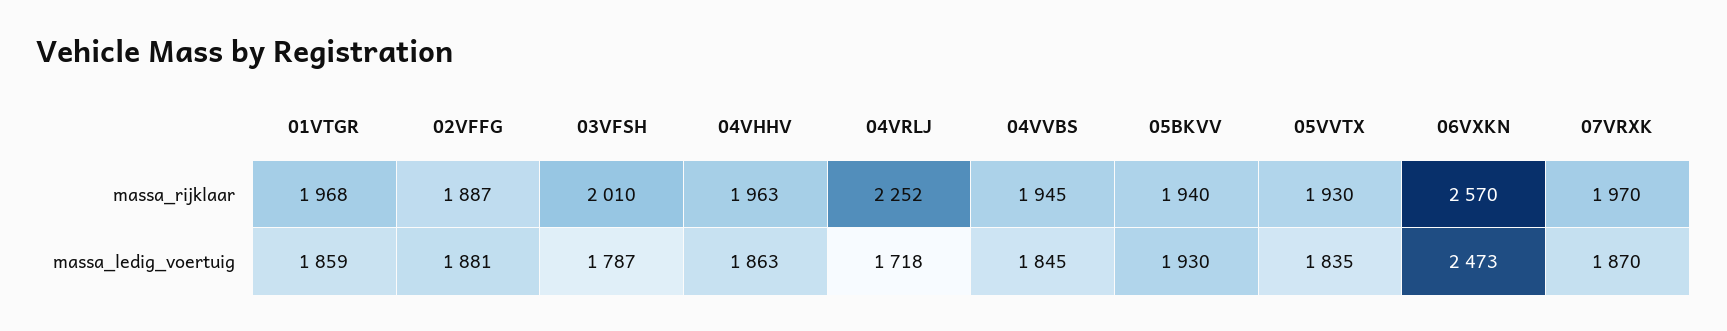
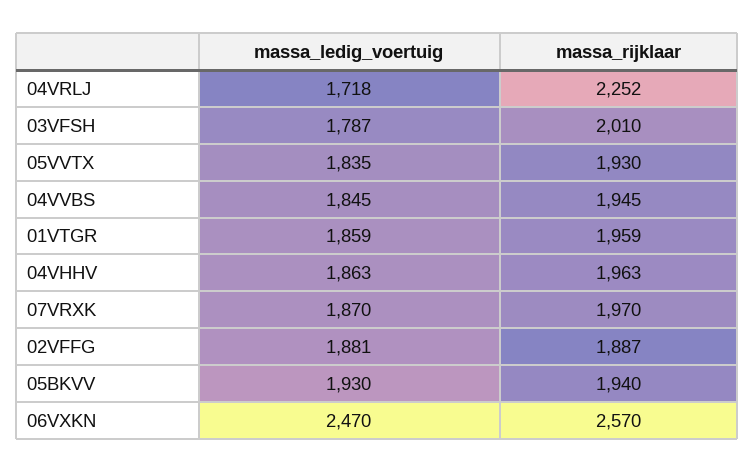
  {
    "01VTGR": {
-     "massa_rijklaar": 1968,
+     "massa_rijklaar": 1959,
      "massa_ledig_voertuig": 1859
    },
    "02VFFG": {
      "massa_rijklaar": 1887,
      "massa_ledig_voertuig": 1881
    },
    "03VFSH": {
      "massa_rijklaar": 2010,
      "massa_ledig_voertuig": 1787
    },
    "04VHHV": {
      "massa_rijklaar": 1963,
      "massa_ledig_voertuig": 1863
    },
    "04VRLJ": {
      "massa_rijklaar": 2252,
      "massa_ledig_voertuig": 1718
    },
    "04VVBS": {
      "massa_rijklaar": 1945,
      "massa_ledig_voertuig": 1845
    },
    "05BKVV": {
      "massa_rijklaar": 1940,
      "massa_ledig_voertuig": 1930
    },
    "05VVTX": {
      "massa_rijklaar": 1930,
      "massa_ledig_voertuig": 1835
    },
    "06VXKN": {
      "massa_rijklaar": 2570,
-     "massa_ledig_voertuig": 2473
+     "massa_ledig_voertuig": 2470
    },
    "07VRXK": {
      "massa_rijklaar": 1970,
      "massa_ledig_voertuig": 1870
    }
  }

